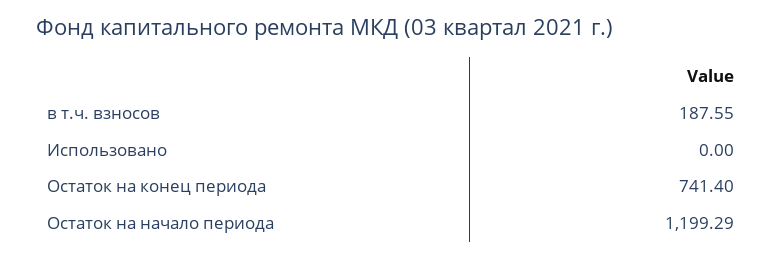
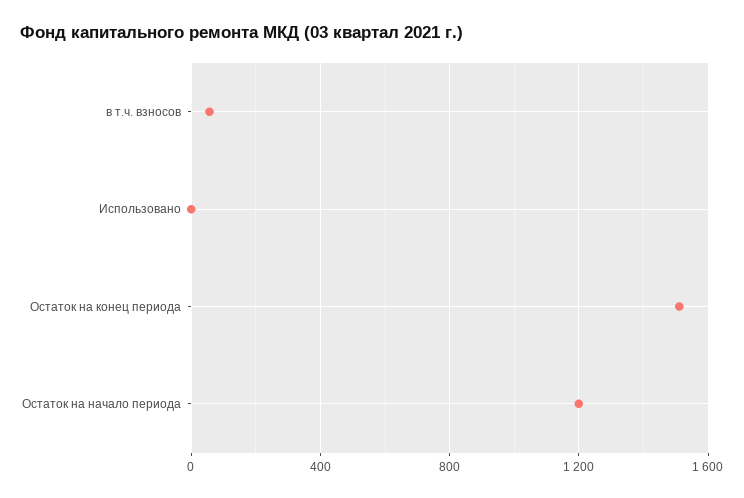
  {
-   "в т.ч. взносов": 187.55,
+   "в т.ч. взносов": 50,
    "Использовано": 0,
-   "Остаток на конец периода": 741.4,
+   "Остаток на конец периода": 1500,
    "Остаток на начало периода": 1199.29
  }

